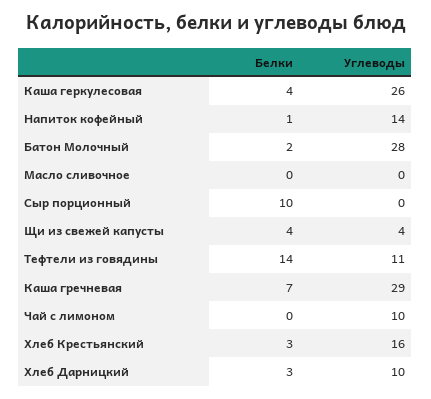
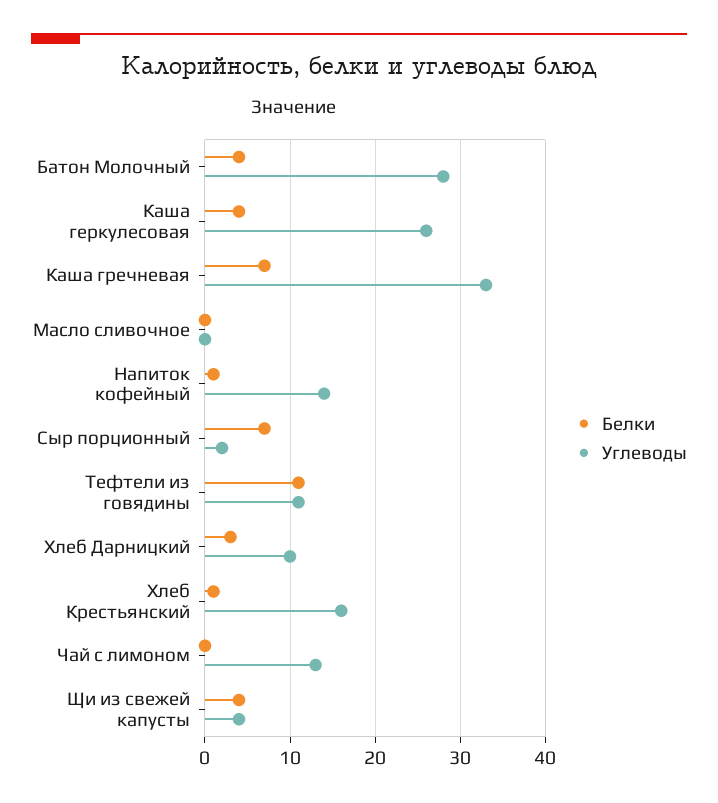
  {
    "Белки": {
      "Каша геркулесовая": 4,
      "Напиток кофейный": 1,
-     "Батон Молочный": 2,
+     "Батон Молочный": 4,
      "Масло сливочное": 0,
-     "Сыр порционный": 10,
+     "Сыр порционный": 7,
      "Щи из свежей капусты": 4,
-     "Тефтели из говядины": 14,
+     "Тефтели из говядины": 11,
      "Каша гречневая": 7,
      "Чай с лимоном": 0,
-     "Хлеб Крестьянский": 3,
+     "Хлеб Крестьянский": 1,
      "Хлеб Дарницкий": 3
    },
    "Углеводы": {
      "Каша геркулесовая": 26,
      "Напиток кофейный": 14,
      "Батон Молочный": 28,
      "Масло сливочное": 0,
-     "Сыр порционный": 0,
+     "Сыр порционный": 2,
      "Щи из свежей капусты": 4,
      "Тефтели из говядины": 11,
-     "Каша гречневая": 29,
+     "Каша гречневая": 33,
-     "Чай с лимоном": 10,
+     "Чай с лимоном": 13,
      "Хлеб Крестьянский": 16,
      "Хлеб Дарницкий": 10
    }
  }

